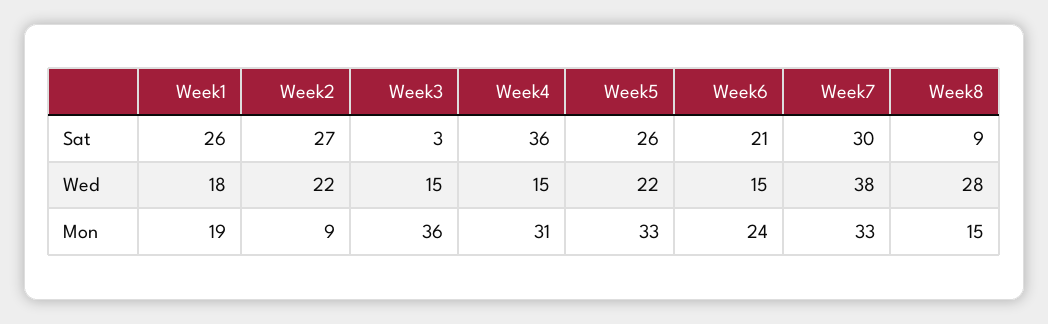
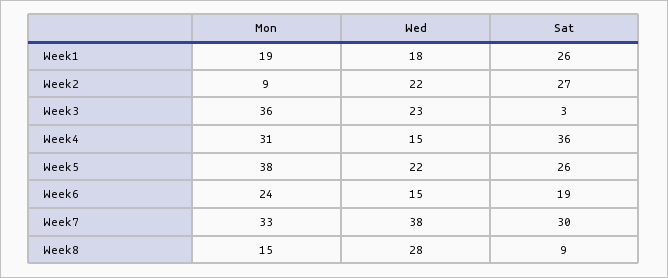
  {
    "Week1": {
      "Sat": 26,
      "Wed": 18,
      "Mon": 19
    },
    "Week2": {
      "Sat": 27,
      "Wed": 22,
      "Mon": 9
    },
    "Week3": {
      "Sat": 3,
-     "Wed": 15,
+     "Wed": 23,
      "Mon": 36
    },
    "Week4": {
      "Sat": 36,
      "Wed": 15,
      "Mon": 31
    },
    "Week5": {
      "Sat": 26,
      "Wed": 22,
-     "Mon": 33
+     "Mon": 38
    },
    "Week6": {
-     "Sat": 21,
+     "Sat": 19,
      "Wed": 15,
      "Mon": 24
    },
    "Week7": {
      "Sat": 30,
      "Wed": 38,
      "Mon": 33
    },
    "Week8": {
      "Sat": 9,
      "Wed": 28,
      "Mon": 15
    }
  }

